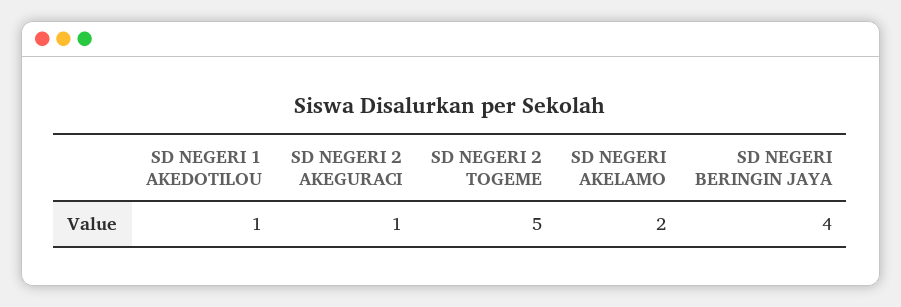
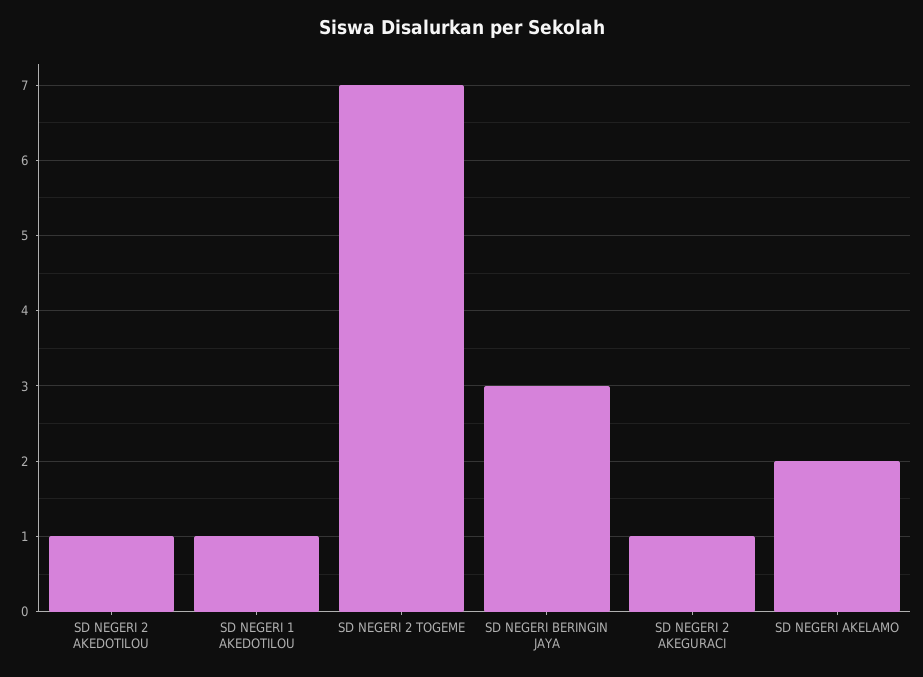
  {
    "SD NEGERI 1 AKEDOTILOU": 1,
    "SD NEGERI 2 AKEGURACI": 1,
-   "SD NEGERI 2 TOGEME": 5,
+   "SD NEGERI 2 TOGEME": 7,
    "SD NEGERI AKELAMO": 2,
-   "SD NEGERI BERINGIN JAYA": 4
+   "SD NEGERI BERINGIN JAYA": 3,
+   "SD NEGERI 2 AKEDOTILOU": 1
  }

